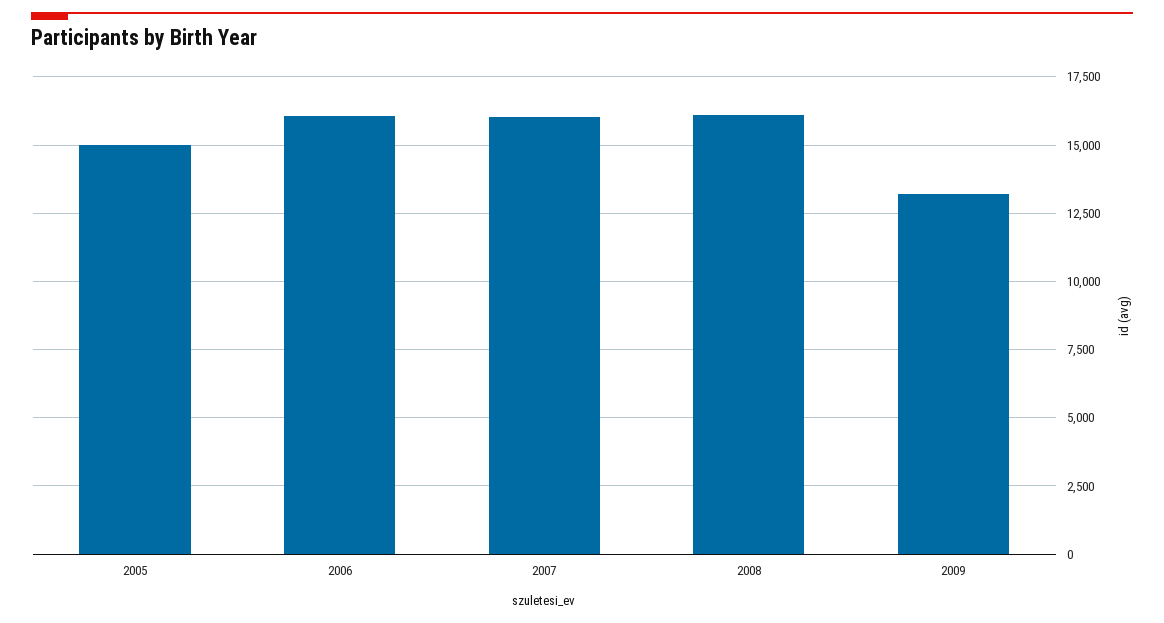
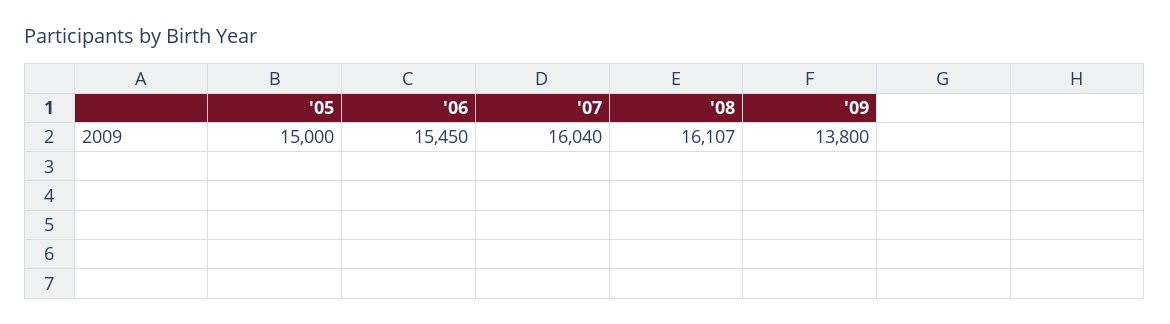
  {
    "2005": 15000,
-   "2006": 16000,
+   "2006": 15450,
    "2007": 16040,
    "2008": 16107,
-   "2009": 13250
+   "2009": 13800
  }

